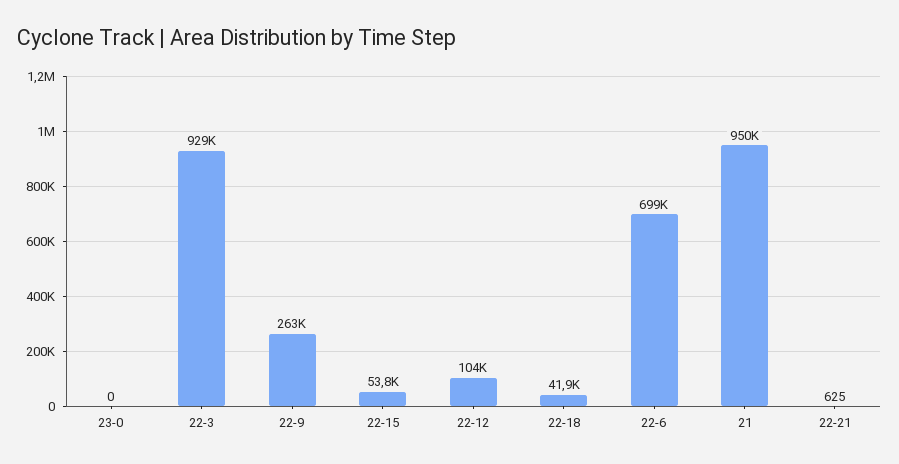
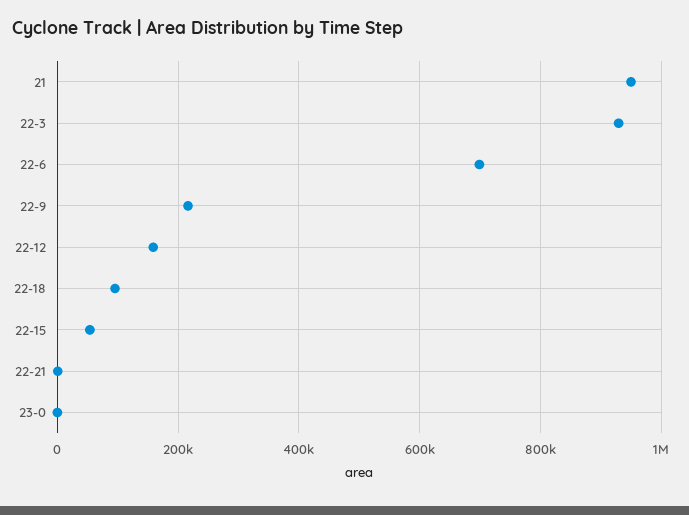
  {
    "23-0": 0,
    "22-3": 929000,
-   "22-9": 263000,
+   "22-9": 220000,
    "22-15": 53800,
-   "22-12": 104000,
+   "22-12": 160000,
-   "22-18": 41900,
+   "22-18": 100000,
    "22-6": 699000,
    "21": 950000,
    "22-21": 625
  }

